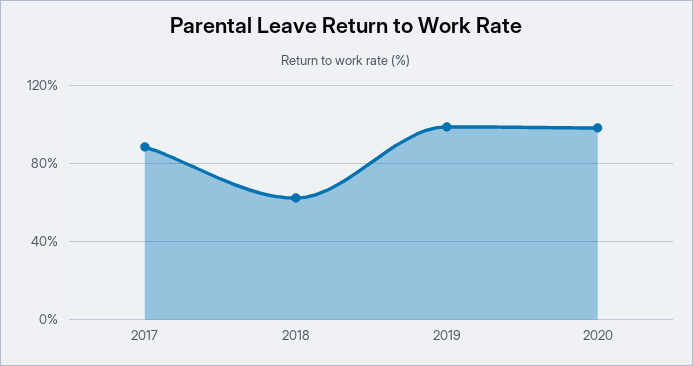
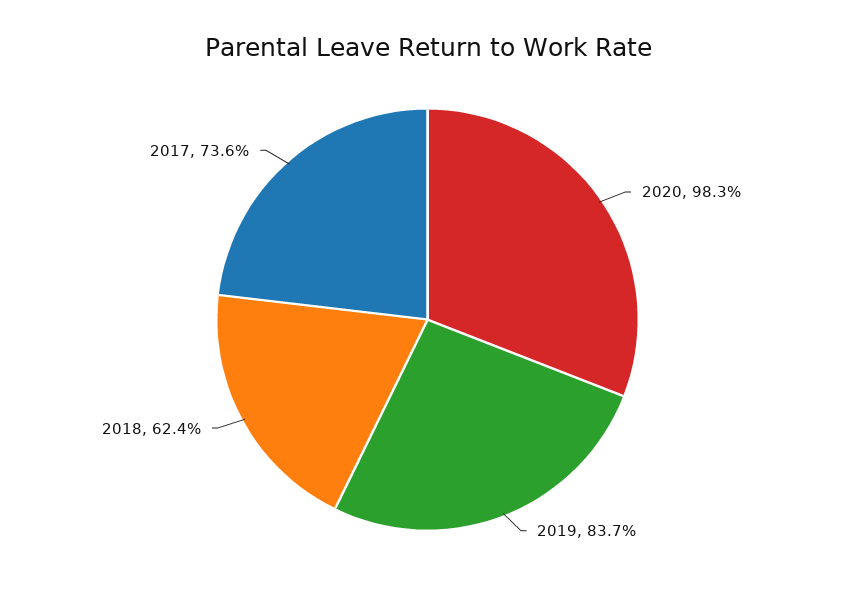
  {
-   "2017": 90,
+   "2017": 73.6,
    "2018": 62.4,
-   "2019": 100,
+   "2019": 83.7,
    "2020": 98.3
  }

